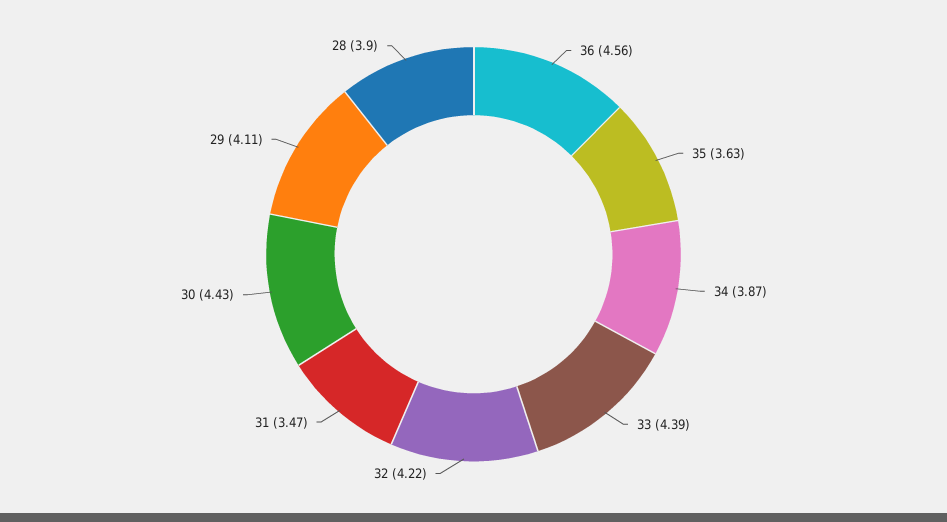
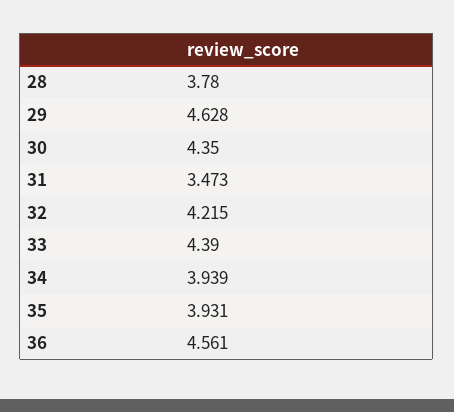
  {
    "36": 4.561,
-   "35": 3.63,
+   "35": 3.931,
-   "34": 3.87,
+   "34": 3.939,
    "33": 4.39,
    "32": 4.215,
    "31": 3.473,
-   "30": 4.43,
+   "30": 4.35,
-   "29": 4.11,
+   "29": 4.628,
-   "28": 3.9
+   "28": 3.78
  }

